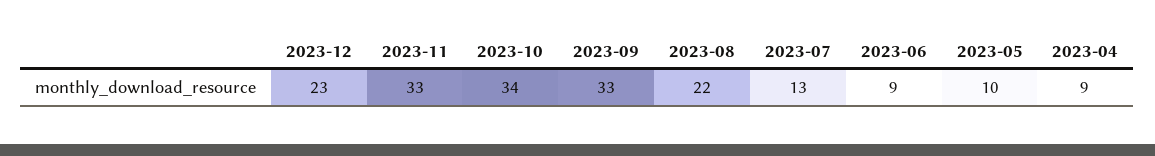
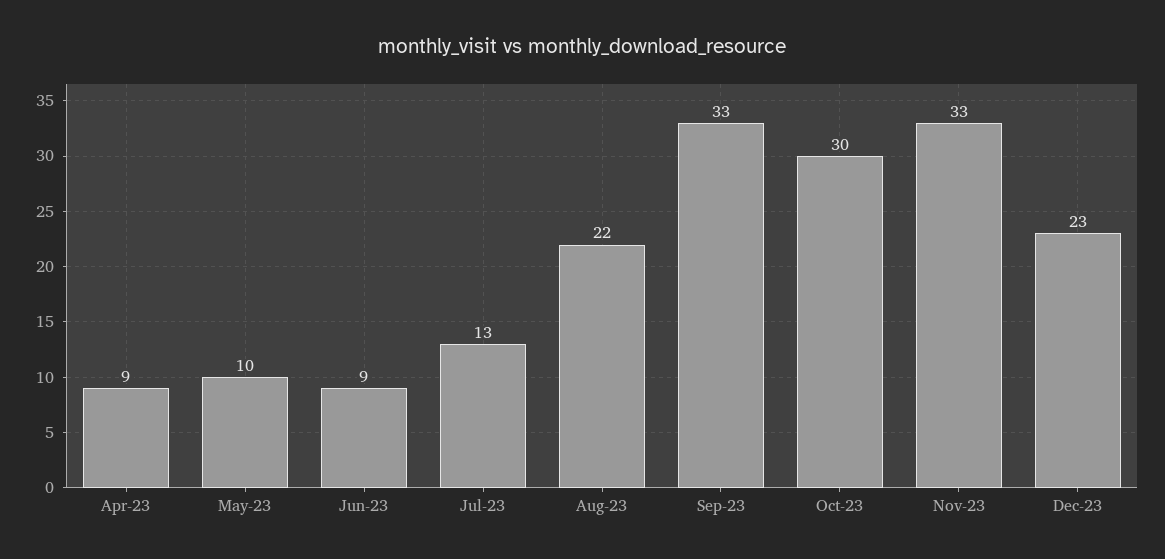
  {
    "2023-12": 23,
    "2023-11": 33,
-   "2023-10": 34,
+   "2023-10": 30,
    "2023-09": 33,
    "2023-08": 22,
    "2023-07": 13,
    "2023-06": 9,
    "2023-05": 10,
    "2023-04": 9
  }

